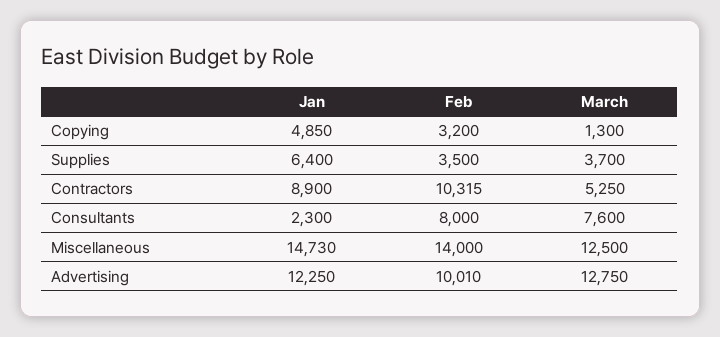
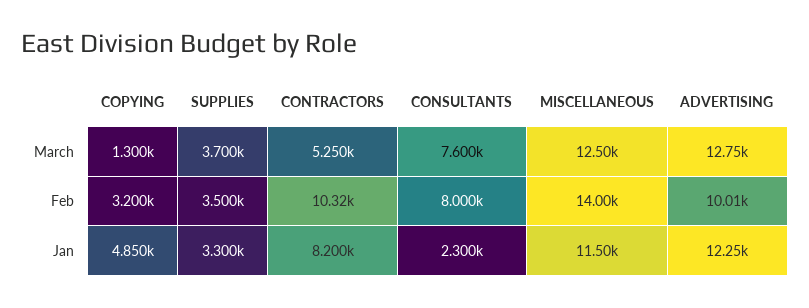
  {
    "Jan": {
      "Copying": 4850,
-     "Supplies": 6400,
+     "Supplies": 3300,
-     "Contractors": 8900,
+     "Contractors": 8200,
      "Consultants": 2300,
-     "Miscellaneous": 14730,
+     "Miscellaneous": 11500,
      "Advertising": 12250
    },
    "Feb": {
      "Copying": 3200,
      "Supplies": 3500,
      "Contractors": 10315,
      "Consultants": 8000,
      "Miscellaneous": 14000,
      "Advertising": 10010
    },
    "March": {
      "Copying": 1300,
      "Supplies": 3700,
      "Contractors": 5250,
      "Consultants": 7600,
      "Miscellaneous": 12500,
      "Advertising": 12750
    }
  }

